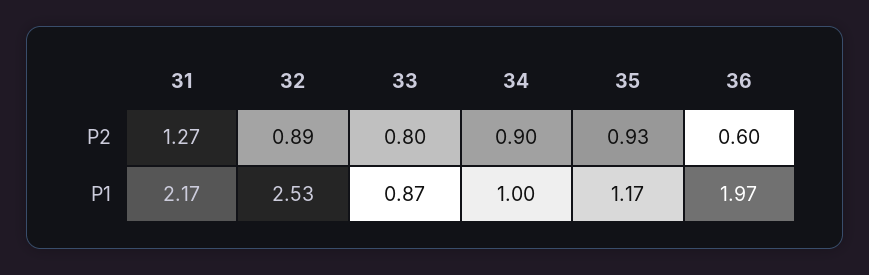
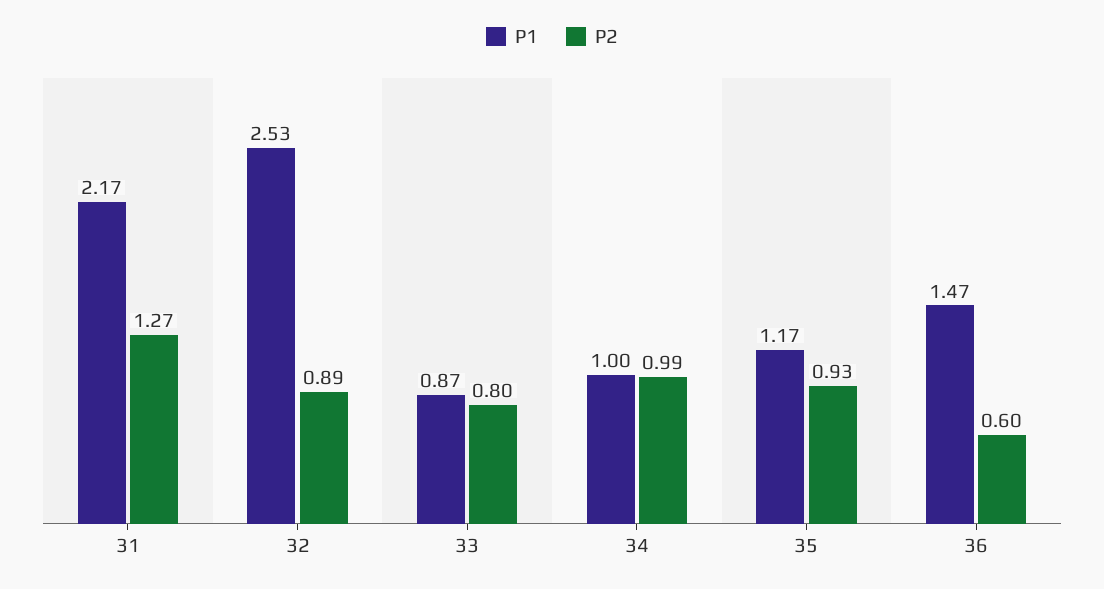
  {
    "P2": {
      "31": 1.27,
      "32": 0.89,
      "33": 0.8,
-     "34": 0.9,
+     "34": 0.99,
      "35": 0.93,
      "36": 0.6
    },
    "P1": {
      "31": 2.17,
      "32": 2.53,
      "33": 0.87,
      "34": 1,
      "35": 1.17,
-     "36": 1.97
+     "36": 1.47
    }
  }

